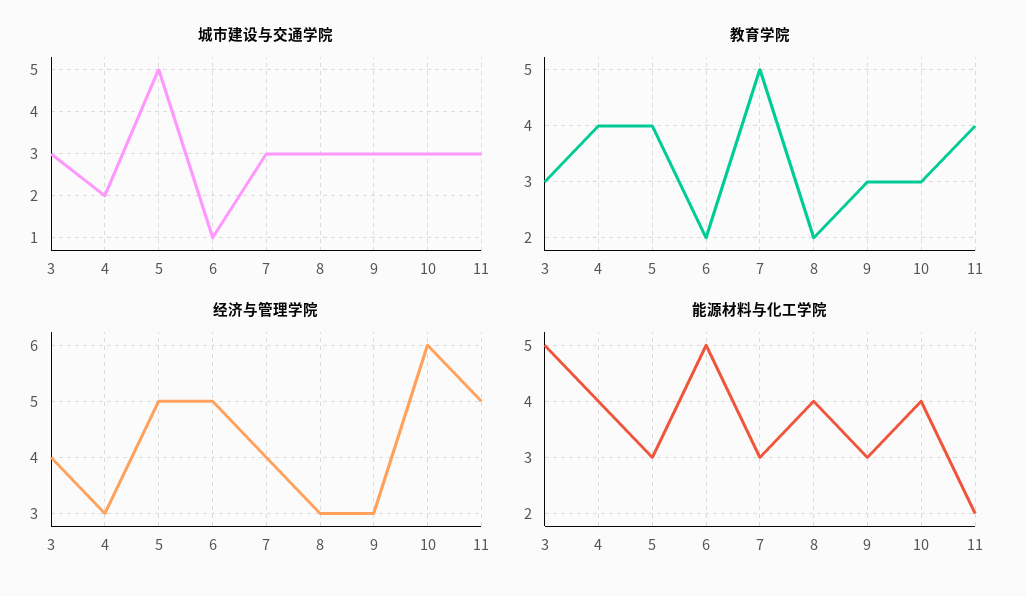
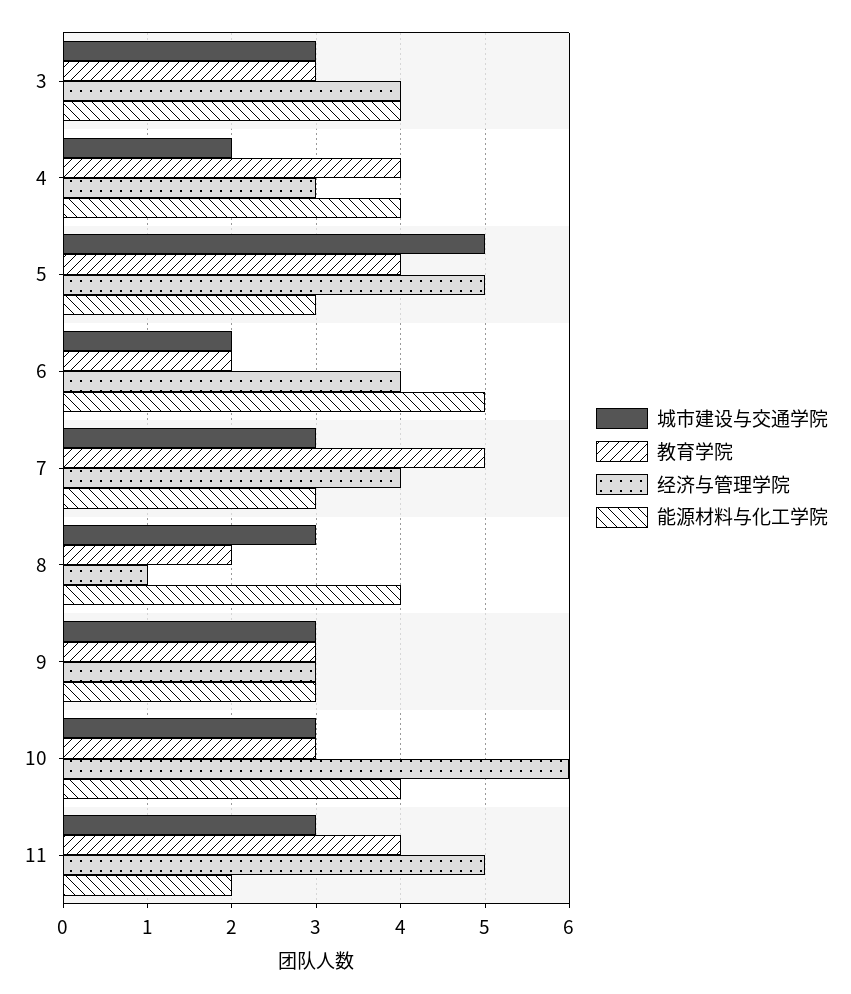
  {
    "城市建设与交通学院": {
      "3": 3,
      "4": 2,
      "5": 5,
-     "6": 1,
+     "6": 2,
      "7": 3,
      "8": 3,
      "9": 3,
      "10": 3,
      "11": 3
    },
    "教育学院": {
      "3": 3,
      "4": 4,
      "5": 4,
      "6": 2,
      "7": 5,
      "8": 2,
      "9": 3,
      "10": 3,
      "11": 4
    },
    "经济与管理学院": {
      "3": 4,
      "4": 3,
      "5": 5,
-     "6": 5,
+     "6": 4,
      "7": 4,
-     "8": 3,
+     "8": 1,
      "9": 3,
      "10": 6,
      "11": 5
    },
    "能源材料与化工学院": {
-     "3": 5,
+     "3": 4,
      "4": 4,
      "5": 3,
      "6": 5,
      "7": 3,
      "8": 4,
      "9": 3,
      "10": 4,
      "11": 2
    }
  }

